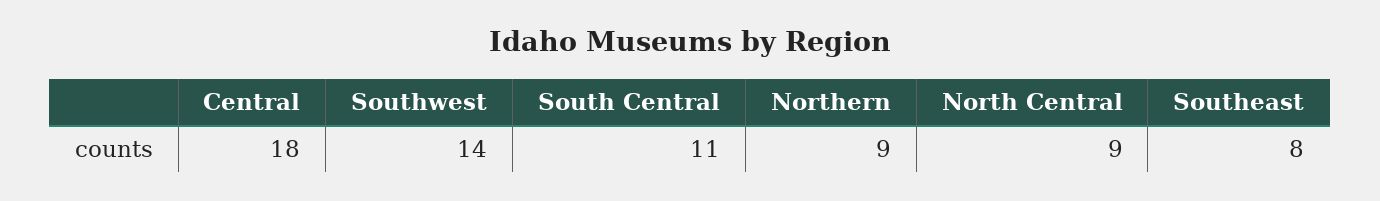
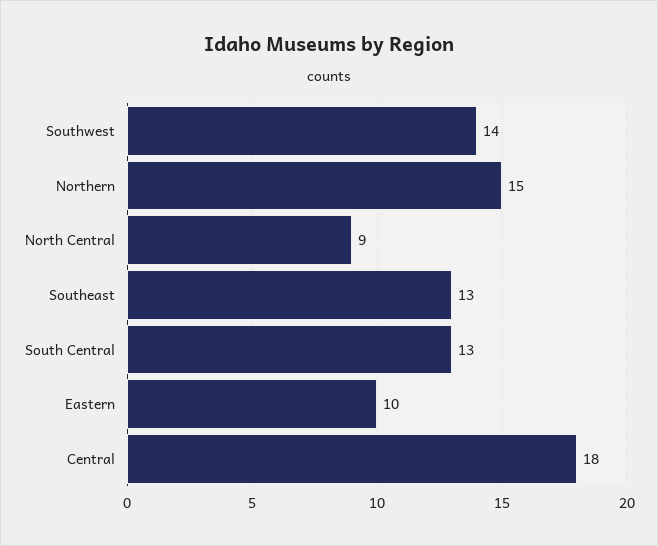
  {
    "Central": 18,
    "Southwest": 14,
-   "South Central": 11,
+   "South Central": 13,
-   "Northern": 9,
+   "Northern": 15,
    "North Central": 9,
-   "Southeast": 8
+   "Southeast": 13,
+   "Eastern": 10
  }

